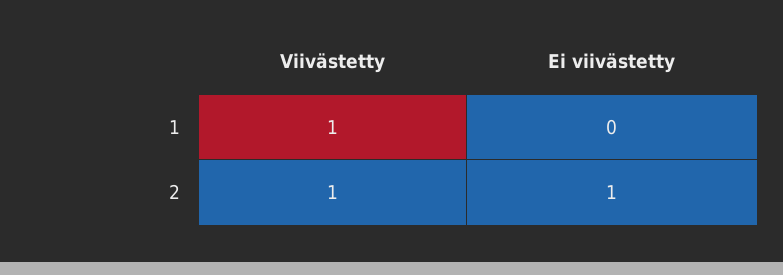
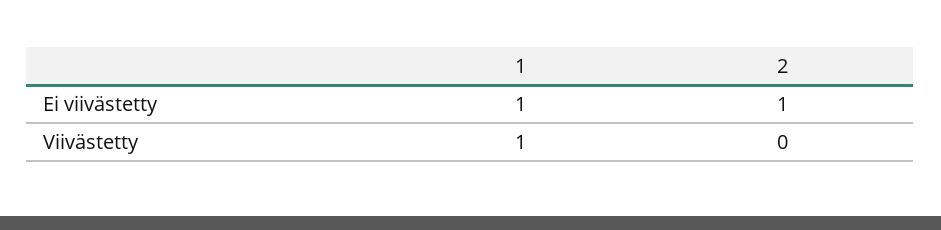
  {
    "Viivästetty": {
      "1": 1,
-     "2": 1
+     "2": 0
    },
    "Ei viivästetty": {
-     "1": 0,
+     "1": 1,
      "2": 1
    }
  }

